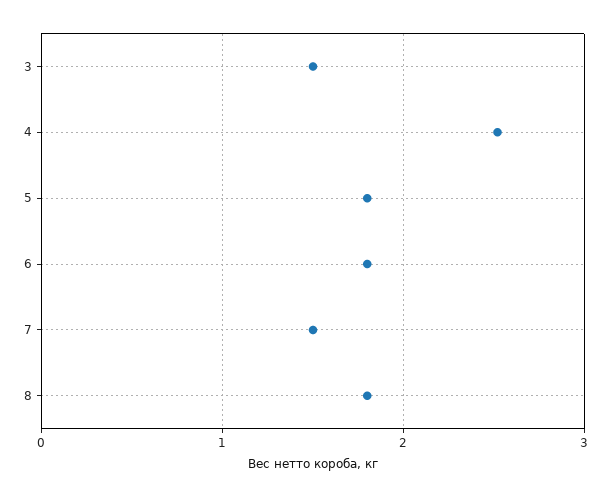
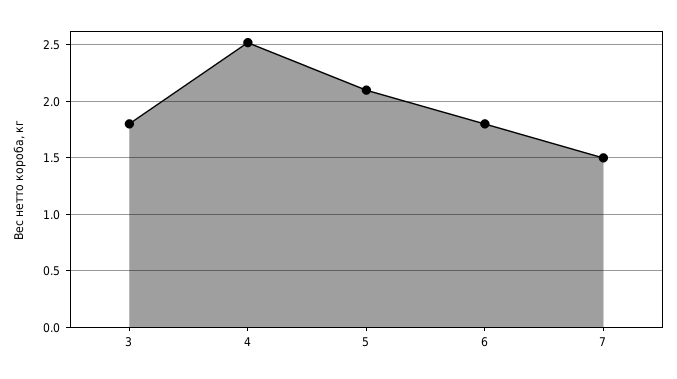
  {
-   "3": 1.5,
+   "3": 1.8,
    "4": 2.5,
-   "5": 1.8,
+   "5": 2.1,
    "6": 1.8,
-   "7": 1.5,
+   "7": 1.5
-   "8": 1.8
  }

